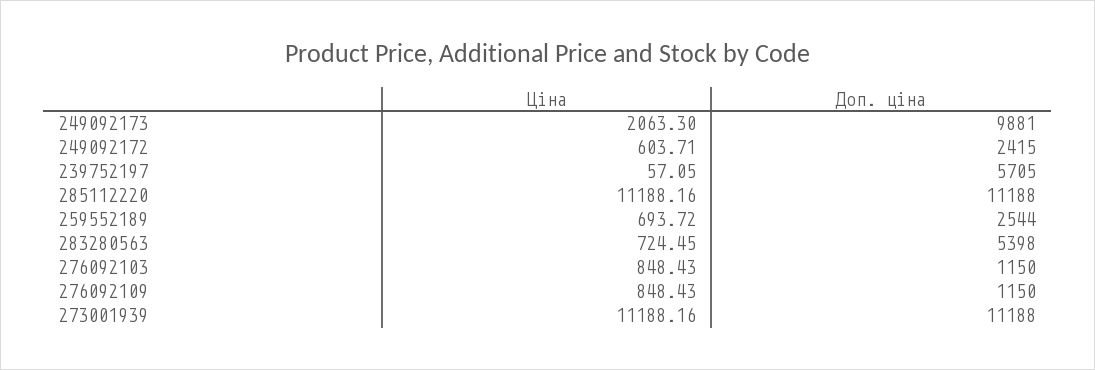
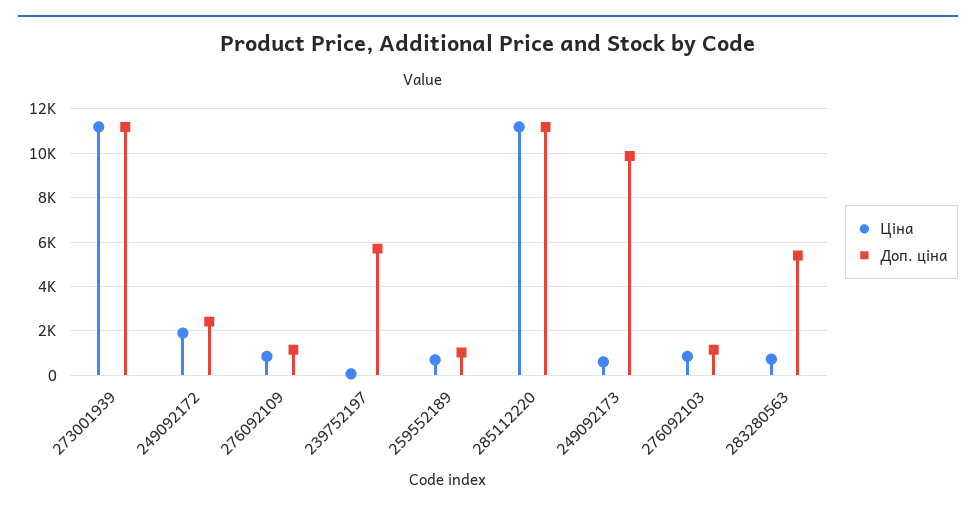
  {
    "Ціна": {
-     "249092173": 2063.3,
+     "249092173": 500,
-     "249092172": 603.71,
+     "249092172": 2000,
      "239752197": 57.05,
      "285112220": 11188.16,
      "259552189": 693.72,
      "283280563": 724.45,
      "276092103": 848.43,
      "276092109": 848.43,
      "273001939": 11188.16
    },
    "Доп. ціна": {
      "249092173": 9881,
      "249092172": 2415,
      "239752197": 5705,
      "285112220": 11188,
-     "259552189": 2544,
+     "259552189": 1000,
      "283280563": 5398,
      "276092103": 1150,
      "276092109": 1150,
      "273001939": 11188
    }
  }

